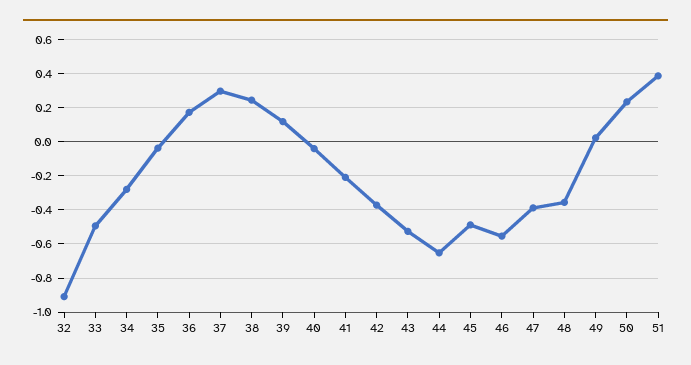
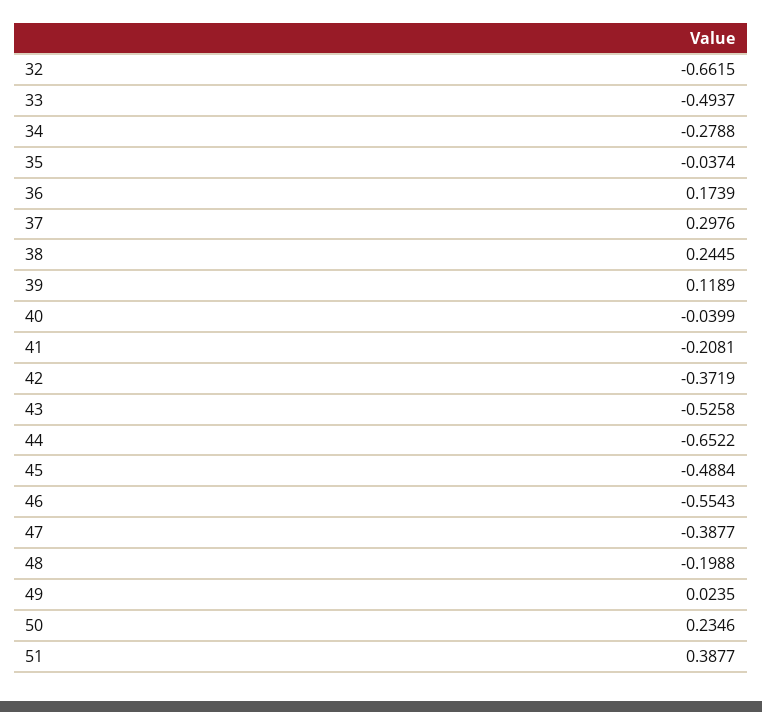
  {
-   "32": -0.9,
+   "32": -0.6615,
    "33": -0.4937,
    "34": -0.2788,
    "35": -0.0374,
    "36": 0.1739,
    "37": 0.2976,
    "38": 0.2445,
    "39": 0.1189,
    "40": -0.0399,
    "41": -0.2081,
    "42": -0.3719,
    "43": -0.5258,
    "44": -0.6522,
    "45": -0.4884,
    "46": -0.5543,
    "47": -0.3877,
-   "48": -0.35,
+   "48": -0.1988,
    "49": 0.0235,
    "50": 0.2346,
    "51": 0.3877
  }

